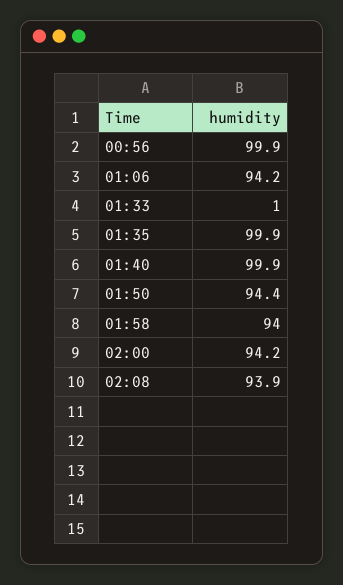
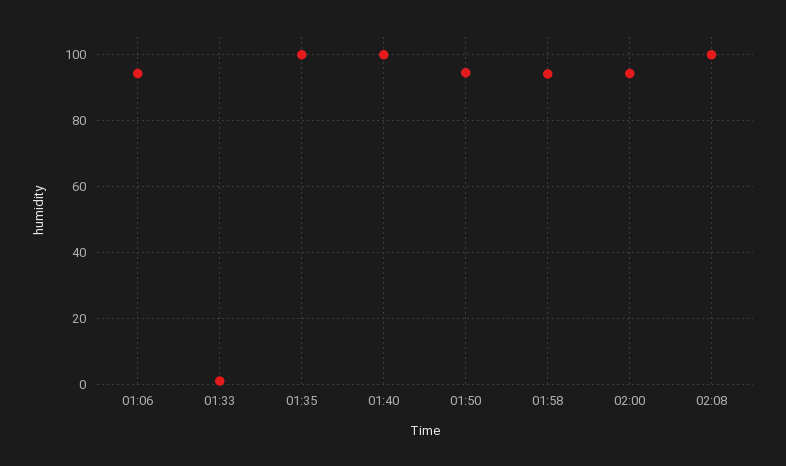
  {
-   "00:56": 99.9,
    "01:06": 94.2,
    "01:33": 1,
    "01:35": 99.9,
    "01:40": 99.9,
    "01:50": 94.4,
    "01:58": 94,
    "02:00": 94.2,
-   "02:08": 93.9
+   "02:08": 100
  }

